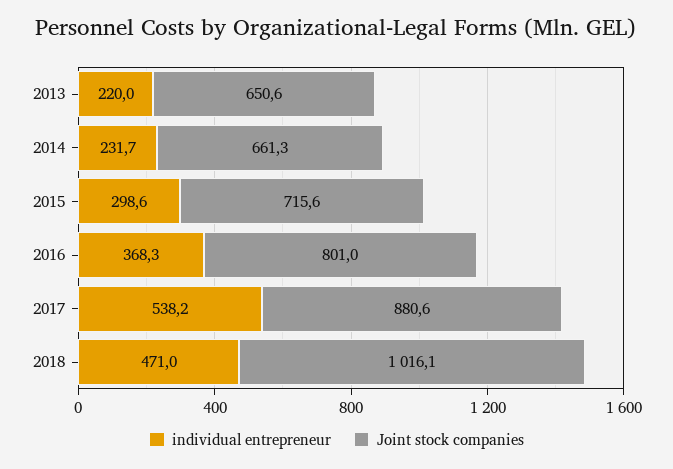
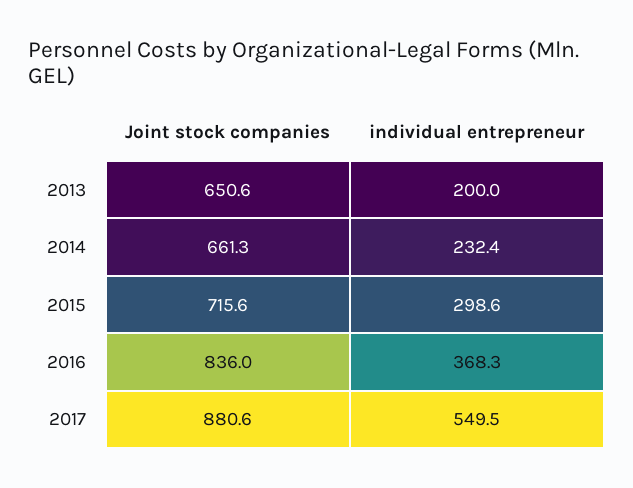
  {
    "individual entrepreneur": {
-     "2013": 220,
+     "2013": 200,
-     "2014": 231.7,
+     "2014": 232.4,
      "2015": 298.6,
      "2016": 368.3,
-     "2017": 538.2,
+     "2017": 549.5
-     "2018": 471
    },
    "Joint stock companies": {
      "2013": 650.6,
      "2014": 661.3,
      "2015": 715.6,
-     "2016": 801,
+     "2016": 836,
-     "2017": 880.6,
+     "2017": 880.6
-     "2018": 1016.1
    }
  }

